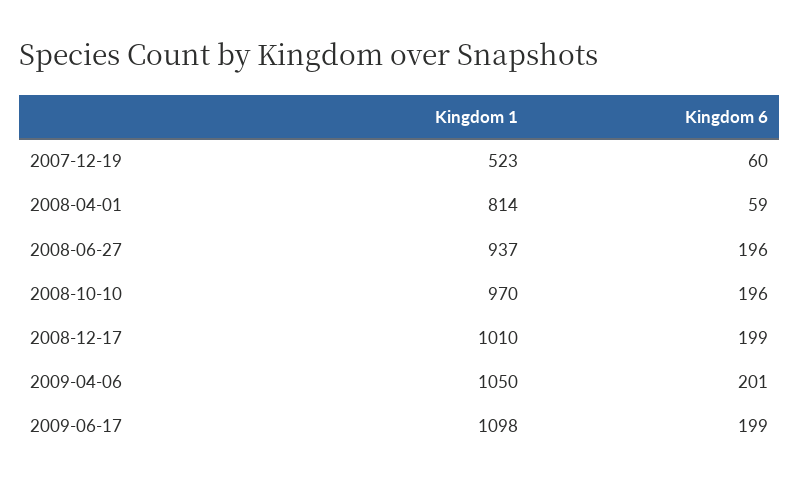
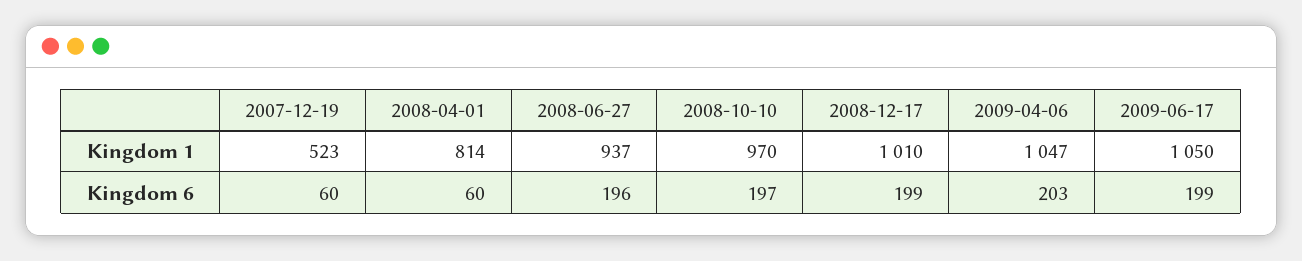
  {
    "Kingdom 1": {
      "2007-12-19": 523,
      "2008-04-01": 814,
      "2008-06-27": 937,
      "2008-10-10": 970,
      "2008-12-17": 1010,
-     "2009-04-06": 1050,
+     "2009-04-06": 1047,
-     "2009-06-17": 1098
+     "2009-06-17": 1050
    },
    "Kingdom 6": {
      "2007-12-19": 60,
-     "2008-04-01": 59,
+     "2008-04-01": 60,
      "2008-06-27": 196,
-     "2008-10-10": 196,
+     "2008-10-10": 197,
      "2008-12-17": 199,
-     "2009-04-06": 201,
+     "2009-04-06": 203,
      "2009-06-17": 199
    }
  }

